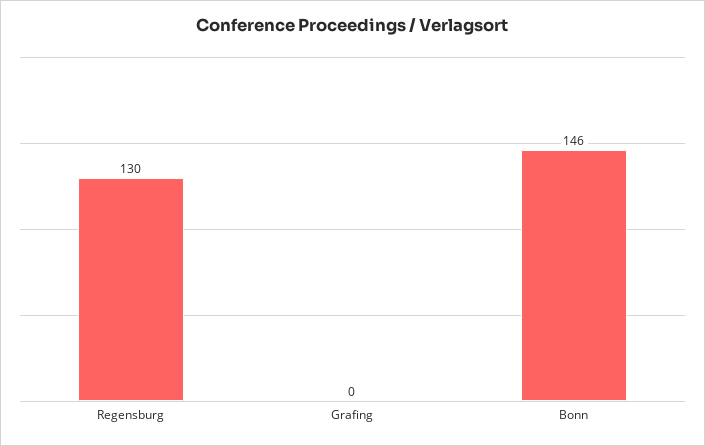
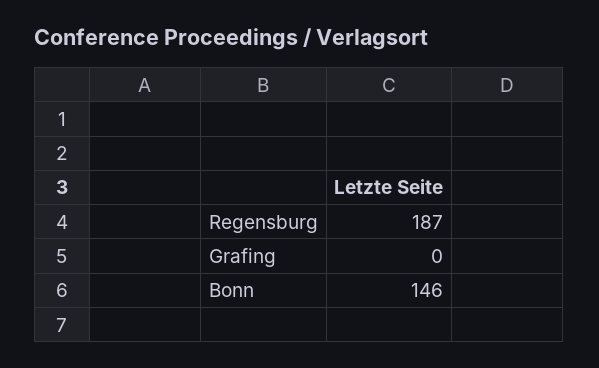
  {
-   "Regensburg": 130,
+   "Regensburg": 187,
    "Grafing": 0,
    "Bonn": 146
  }

